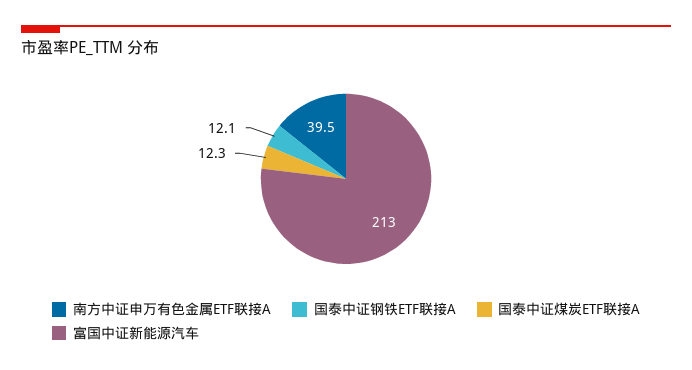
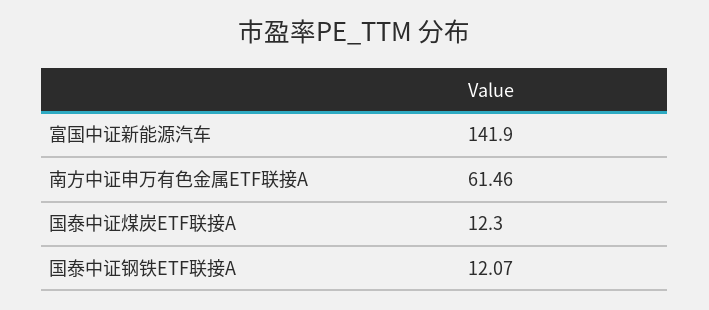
  {
-   "南方中证申万有色金属ETF联接A": 39.5,
+   "南方中证申万有色金属ETF联接A": 61.46,
    "国泰中证钢铁ETF联接A": 12.07,
    "国泰中证煤炭ETF联接A": 12.3,
-   "富国中证新能源汽车": 213
+   "富国中证新能源汽车": 141.9
  }

